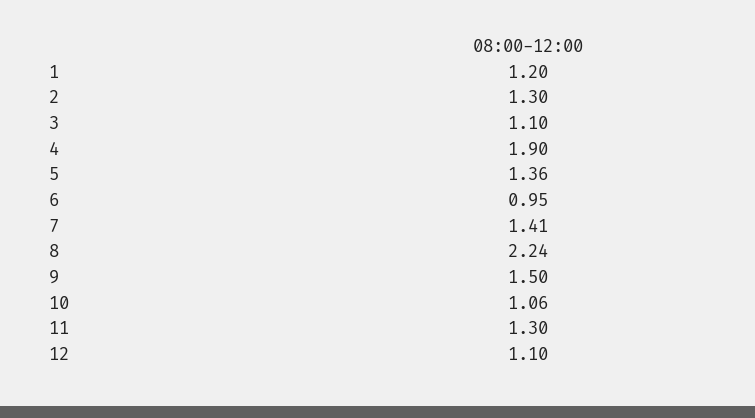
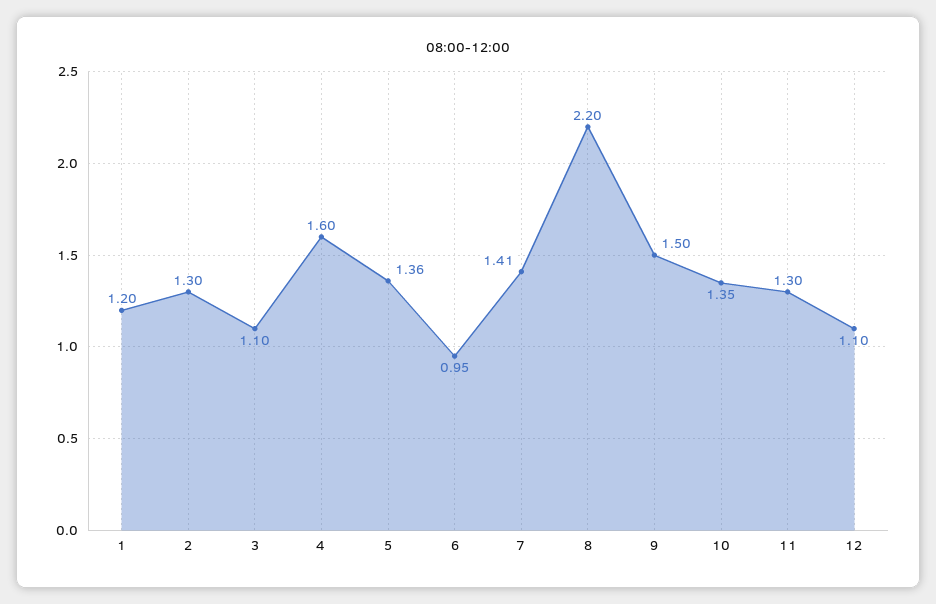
  {
    "1": 1.2,
    "2": 1.3,
    "3": 1.1,
-   "4": 1.9,
+   "4": 1.6,
    "5": 1.36,
    "6": 0.95,
    "7": 1.41,
-   "8": 2.24,
+   "8": 2.2,
    "9": 1.5,
-   "10": 1.06,
+   "10": 1.35,
    "11": 1.3,
    "12": 1.1
  }

